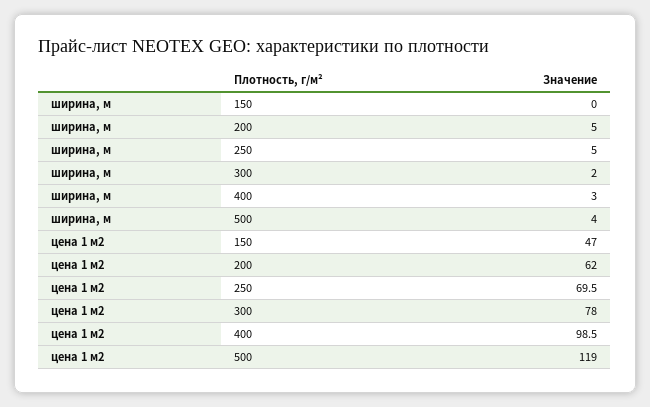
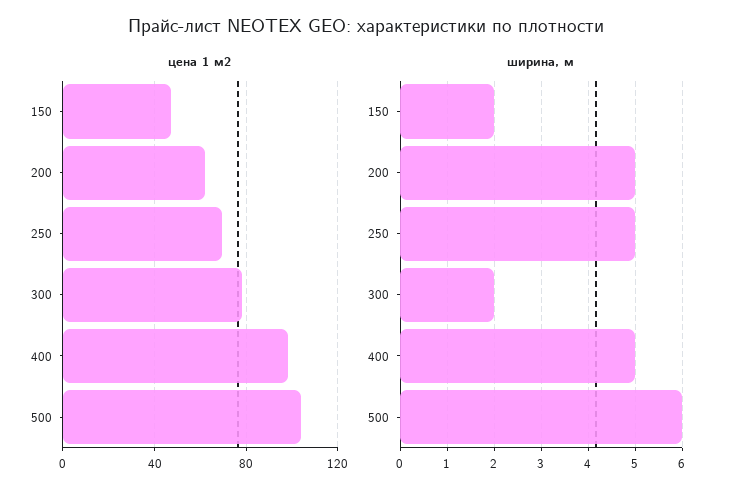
  {
    "ширина, м": {
-     "150": 0,
+     "150": 2,
      "200": 5,
      "250": 5,
      "300": 2,
-     "400": 3,
+     "400": 5,
-     "500": 4
+     "500": 6
    },
    "цена 1 м2": {
      "150": 47,
      "200": 62,
      "250": 69.5,
      "300": 78,
      "400": 98.5,
-     "500": 119
+     "500": 105
    }
  }

